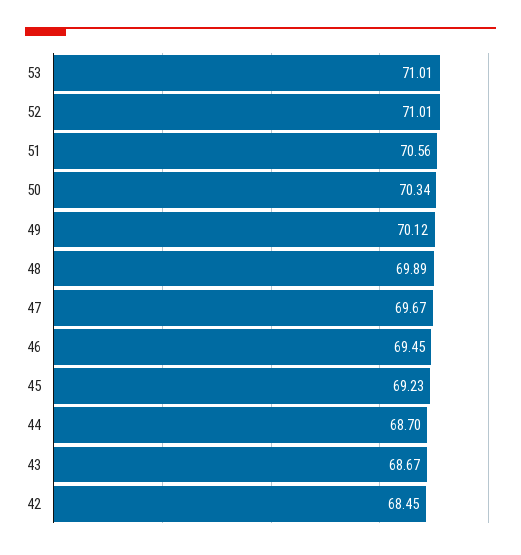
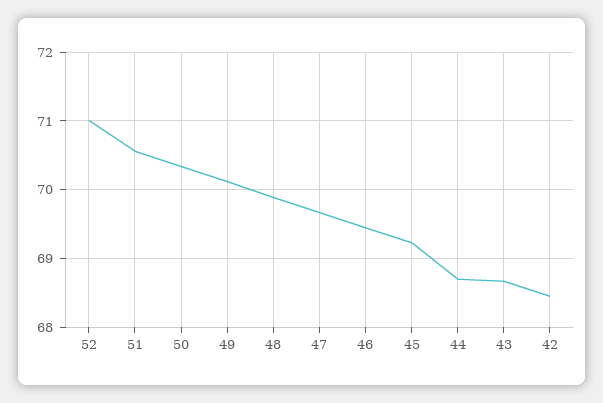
  {
-   "53": 71.01,
    "52": 71.01,
    "51": 70.56,
    "50": 70.34,
    "49": 70.12,
    "48": 69.89,
    "47": 69.67,
    "46": 69.45,
    "45": 69.23,
    "44": 68.7,
    "43": 68.67,
    "42": 68.45
  }

